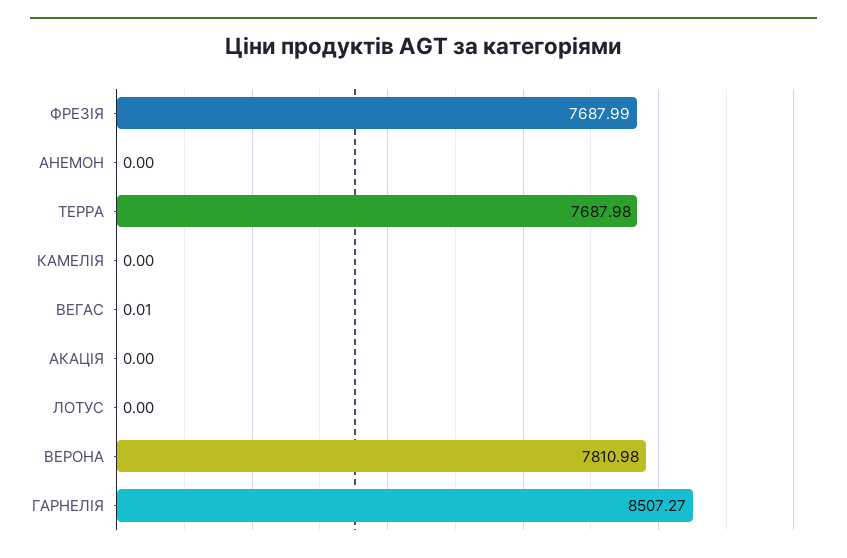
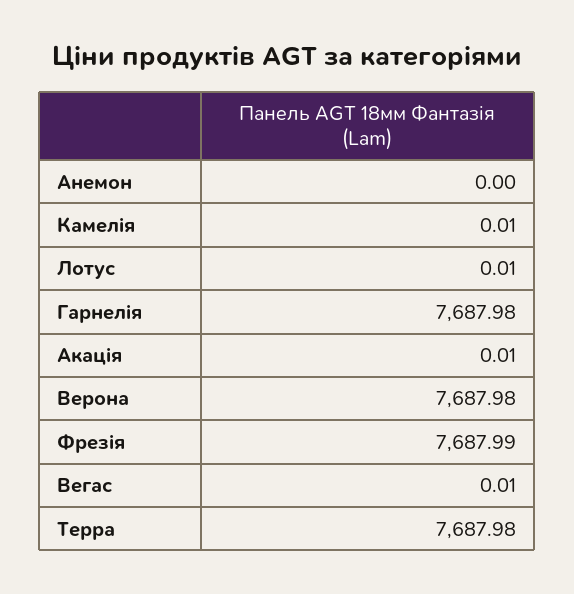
  {
    "ФРЕЗІЯ": 7687.99,
    "АНЕМОН": 0,
    "ТЕРРА": 7687.98,
-   "КАМЕЛІЯ": 0,
+   "КАМЕЛІЯ": 0.01,
    "ВЕГАС": 0.01,
-   "АКАЦІЯ": 0,
+   "АКАЦІЯ": 0.01,
-   "ЛОТУС": 0,
+   "ЛОТУС": 0.01,
-   "ВЕРОНА": 7810.98,
+   "ВЕРОНА": 7687.98,
-   "ГАРНЕЛІЯ": 8507.27
+   "ГАРНЕЛІЯ": 7687.98
  }

